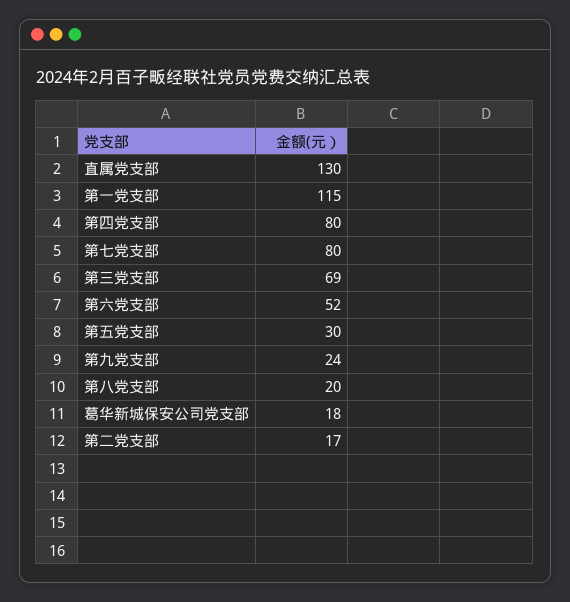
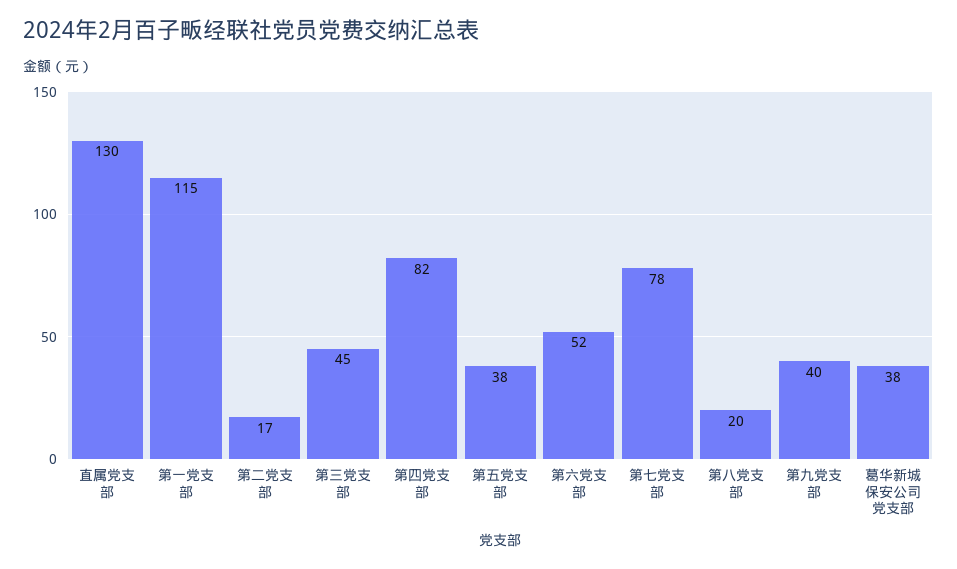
  {
    "直属党支部": 130,
    "第一党支部": 115,
-   "第四党支部": 80,
+   "第四党支部": 82,
-   "第七党支部": 80,
+   "第七党支部": 78,
-   "第三党支部": 69,
+   "第三党支部": 45,
    "第六党支部": 52,
-   "第五党支部": 30,
+   "第五党支部": 38,
-   "第九党支部": 24,
+   "第九党支部": 40,
    "第八党支部": 20,
-   "葛华新城保安公司党支部": 18,
+   "葛华新城保安公司党支部": 38,
    "第二党支部": 17
  }

